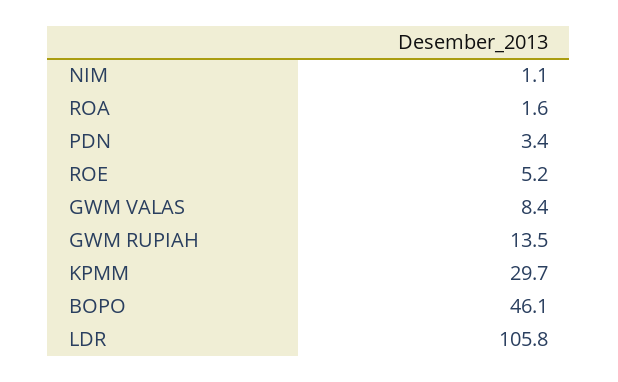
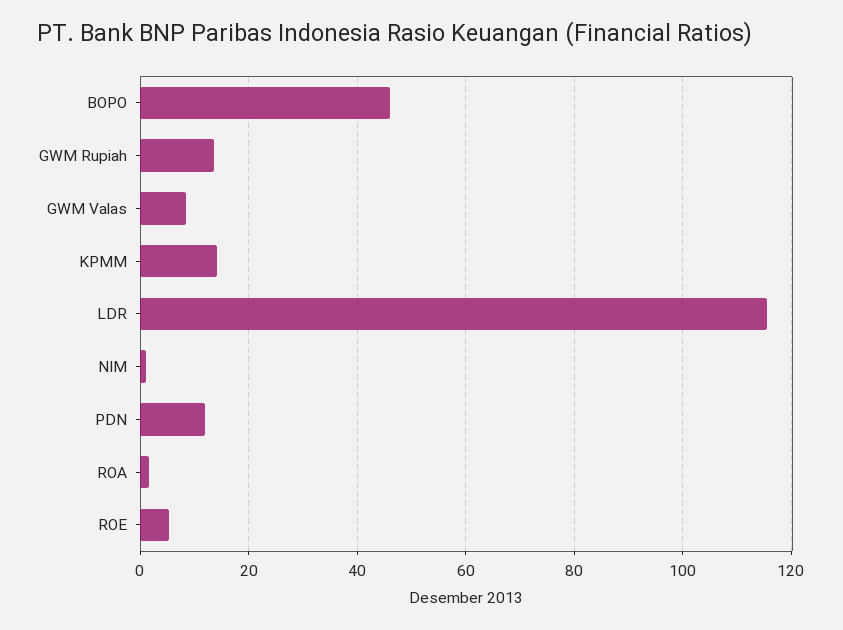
  {
    "NIM": 1.1,
    "ROA": 1.6,
-   "PDN": 3.4,
+   "PDN": 12,
    "ROE": 5.2,
    "GWM VALAS": 8.4,
    "GWM RUPIAH": 13.5,
-   "KPMM": 29.7,
+   "KPMM": 14,
    "BOPO": 46.1,
-   "LDR": 105.8
+   "LDR": 116
  }

